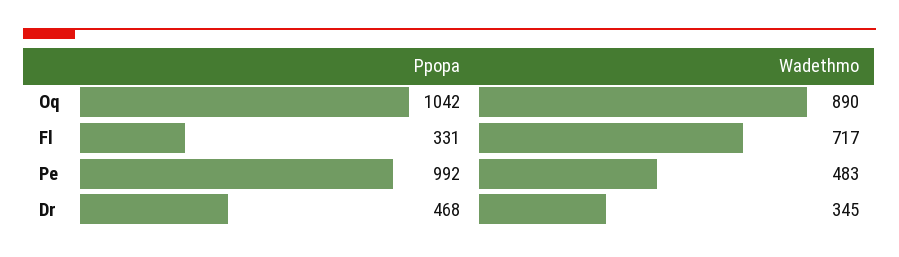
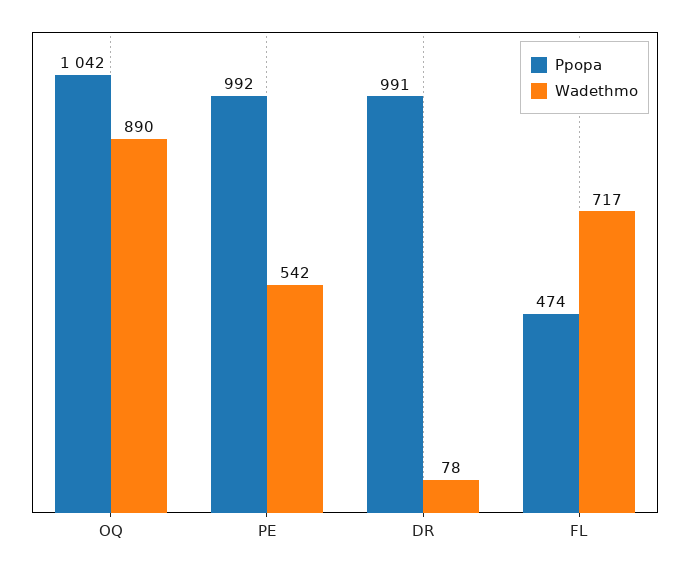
  {
    "Ppopa": {
      "Oq": 1042,
-     "Fl": 331,
+     "Fl": 474,
      "Pe": 992,
-     "Dr": 468
+     "Dr": 991
    },
    "Wadethmo": {
      "Oq": 890,
      "Fl": 717,
-     "Pe": 483,
+     "Pe": 542,
-     "Dr": 345
+     "Dr": 78
    }
  }

